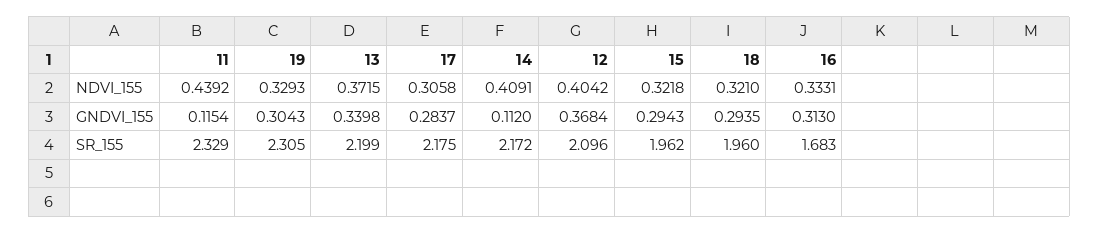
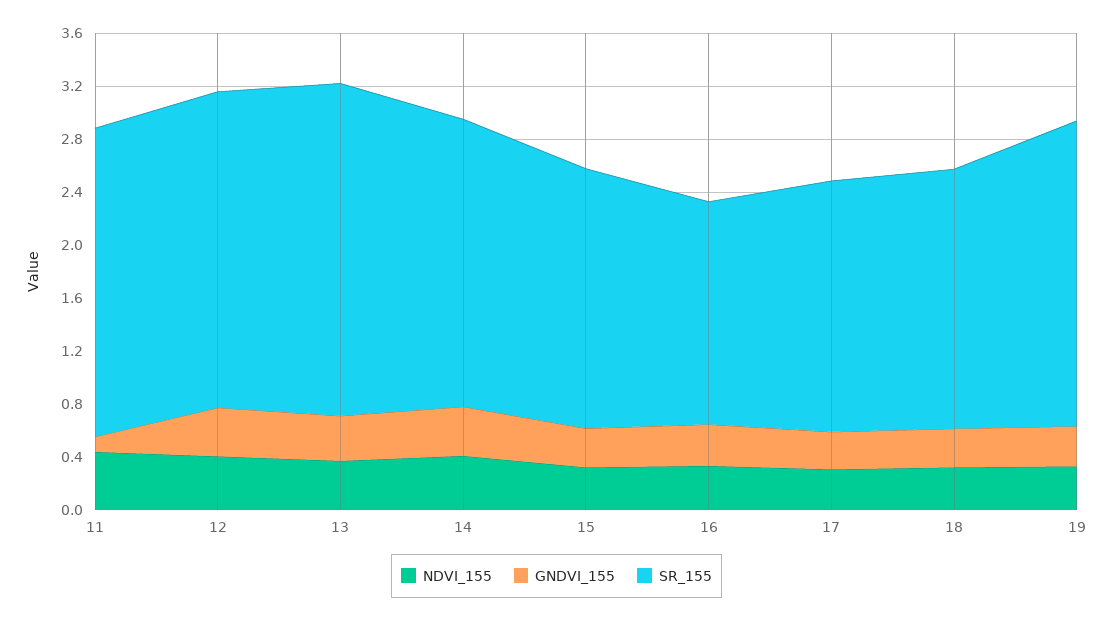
  {
    "NDVI_155": {
      "11": 0.4392,
      "19": 0.3293,
      "13": 0.3715,
      "17": 0.3058,
      "14": 0.4091,
      "12": 0.4042,
      "15": 0.3218,
      "18": 0.321,
      "16": 0.3331
    },
    "GNDVI_155": {
      "11": 0.1154,
      "19": 0.3043,
      "13": 0.3398,
      "17": 0.2837,
-     "14": 0.112,
+     "14": 0.4,
      "12": 0.3684,
      "15": 0.2943,
      "18": 0.2935,
      "16": 0.313
    },
    "SR_155": {
      "11": 2.329,
      "19": 2.305,
-     "13": 2.199,
+     "13": 2.5,
-     "17": 2.175,
+     "17": 1.9,
      "14": 2.172,
-     "12": 2.096,
+     "12": 2.4,
      "15": 1.962,
      "18": 1.96,
      "16": 1.683
    }
  }

